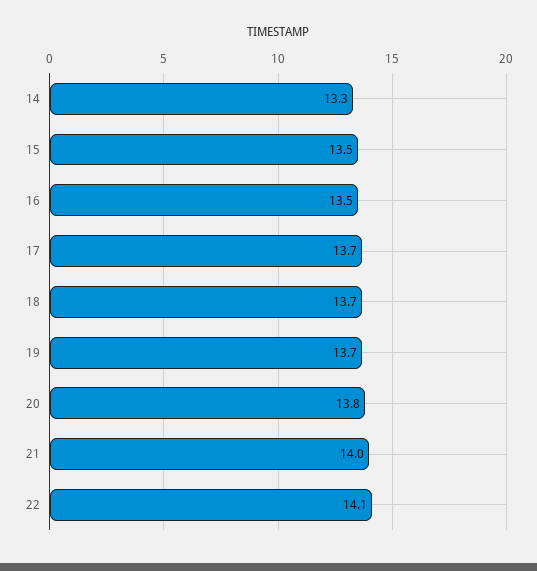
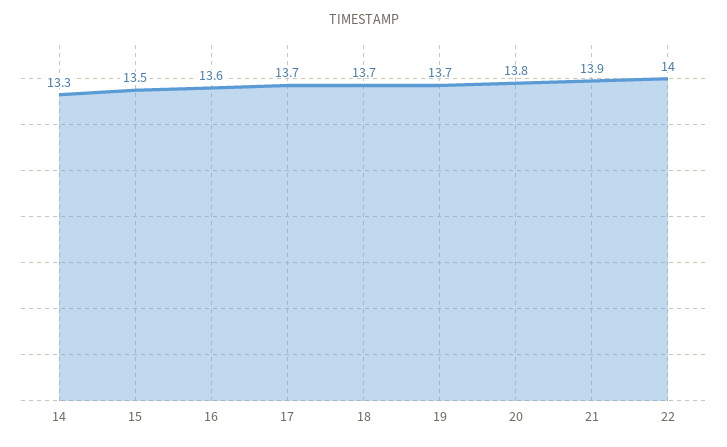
  {
    "14": 13.3,
    "15": 13.5,
-   "16": 13.5,
+   "16": 13.6,
    "17": 13.7,
    "18": 13.7,
    "19": 13.7,
    "20": 13.8,
-   "21": 14,
+   "21": 13.9,
-   "22": 14.1
+   "22": 14
  }

